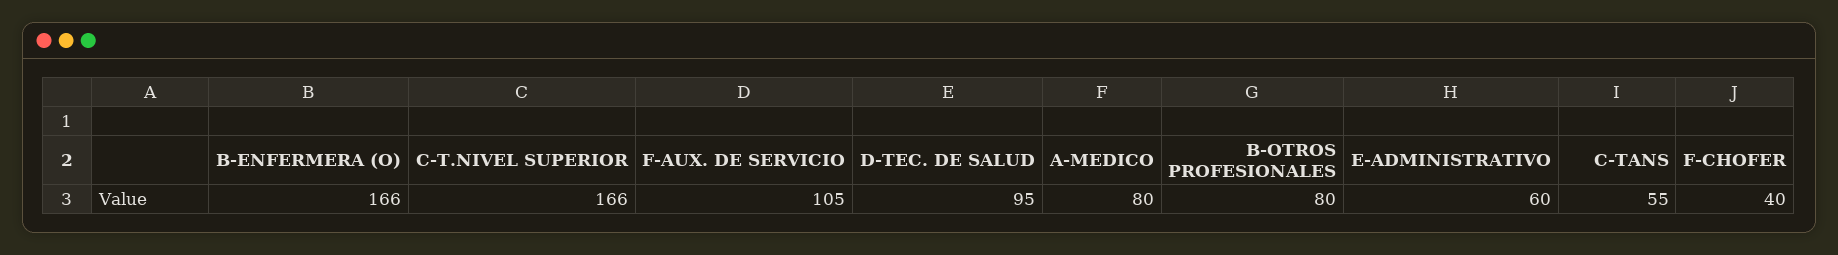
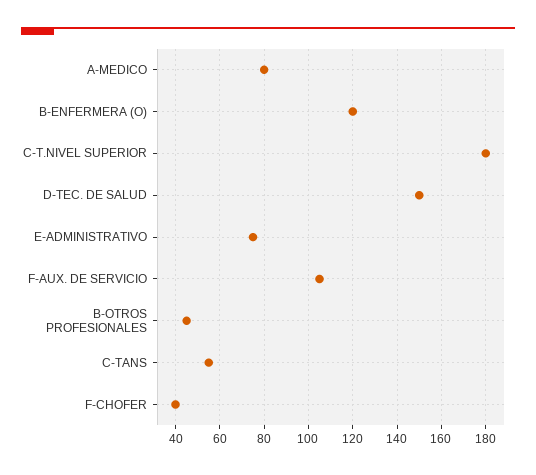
  {
-   "B-ENFERMERA (O)": 166,
+   "B-ENFERMERA (O)": 120,
-   "C-T.NIVEL SUPERIOR": 166,
+   "C-T.NIVEL SUPERIOR": 180,
    "F-AUX. DE SERVICIO": 105,
-   "D-TEC. DE SALUD": 95,
+   "D-TEC. DE SALUD": 150,
    "A-MEDICO": 80,
-   "B-OTROS PROFESIONALES": 80,
+   "B-OTROS PROFESIONALES": 45,
-   "E-ADMINISTRATIVO": 60,
+   "E-ADMINISTRATIVO": 75,
    "C-TANS": 55,
    "F-CHOFER": 40
  }

